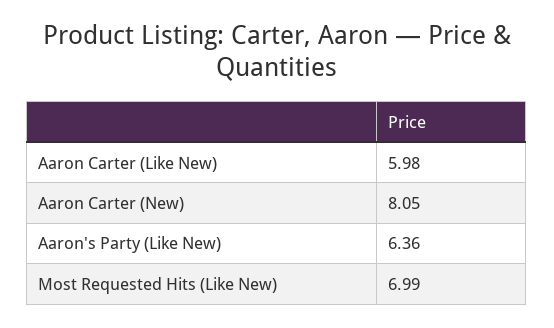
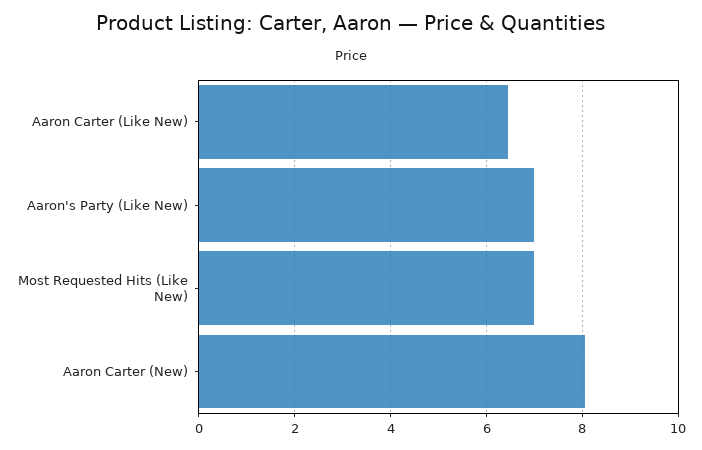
  {
-   "Aaron Carter (Like New)": 5.98,
+   "Aaron Carter (Like New)": 6.4,
    "Aaron Carter (New)": 8.05,
-   "Aaron's Party (Like New)": 6.36,
+   "Aaron's Party (Like New)": 7,
    "Most Requested Hits (Like New)": 6.99
  }

